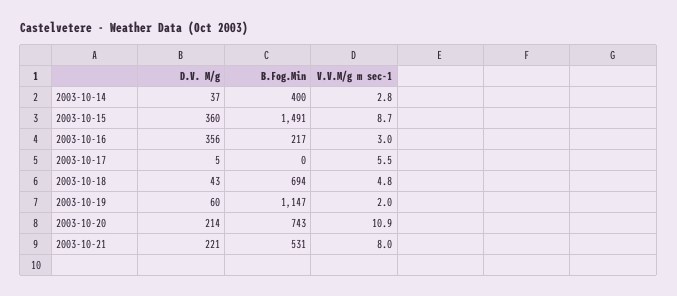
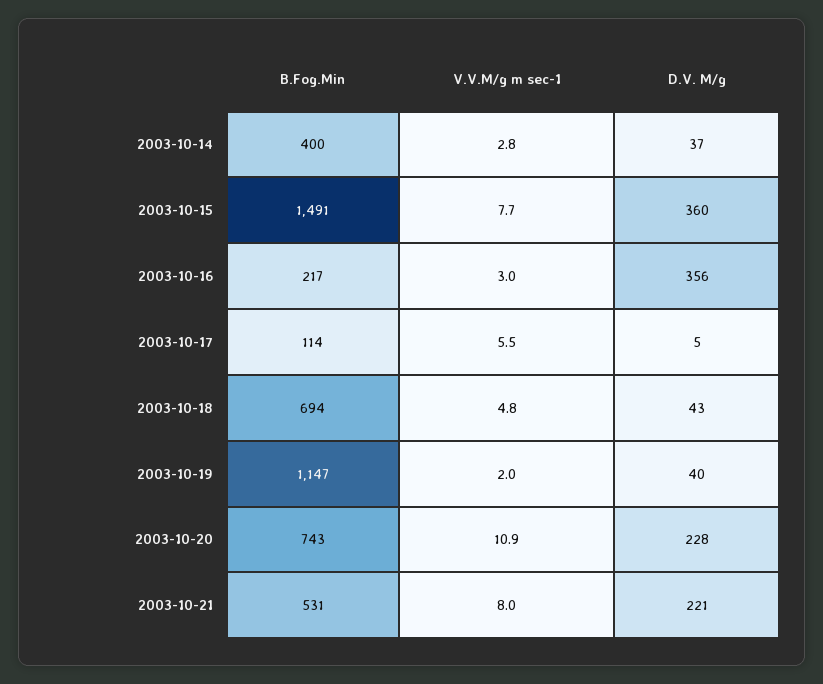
  {
    "D.V. M/g": {
      "2003-10-14": 37,
      "2003-10-15": 360,
      "2003-10-16": 356,
      "2003-10-17": 5,
      "2003-10-18": 43,
-     "2003-10-19": 60,
+     "2003-10-19": 40,
-     "2003-10-20": 214,
+     "2003-10-20": 228,
      "2003-10-21": 221
    },
    "B.Fog.Min": {
      "2003-10-14": 400,
      "2003-10-15": 1491,
      "2003-10-16": 217,
-     "2003-10-17": 0,
+     "2003-10-17": 114,
      "2003-10-18": 694,
      "2003-10-19": 1147,
      "2003-10-20": 743,
      "2003-10-21": 531
    },
    "V.V.M/g m sec-1": {
      "2003-10-14": 2.8,
-     "2003-10-15": 8.7,
+     "2003-10-15": 7.7,
      "2003-10-16": 3,
      "2003-10-17": 5.5,
      "2003-10-18": 4.8,
      "2003-10-19": 2,
      "2003-10-20": 10.9,
      "2003-10-21": 8
    }
  }

